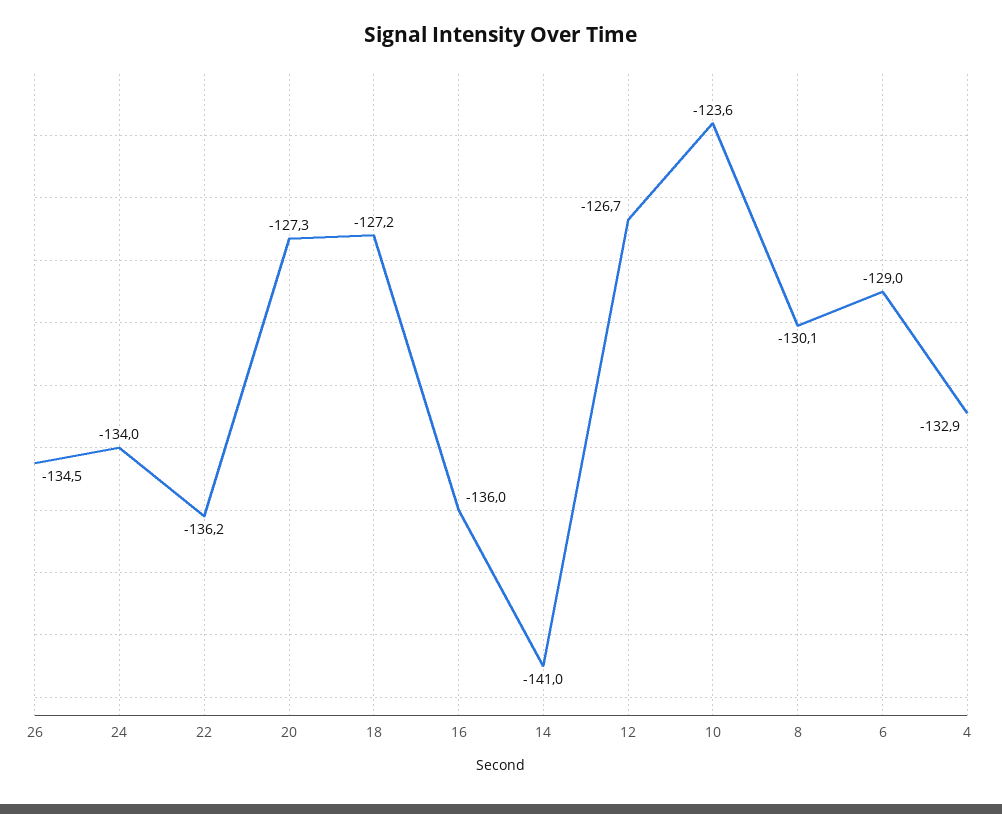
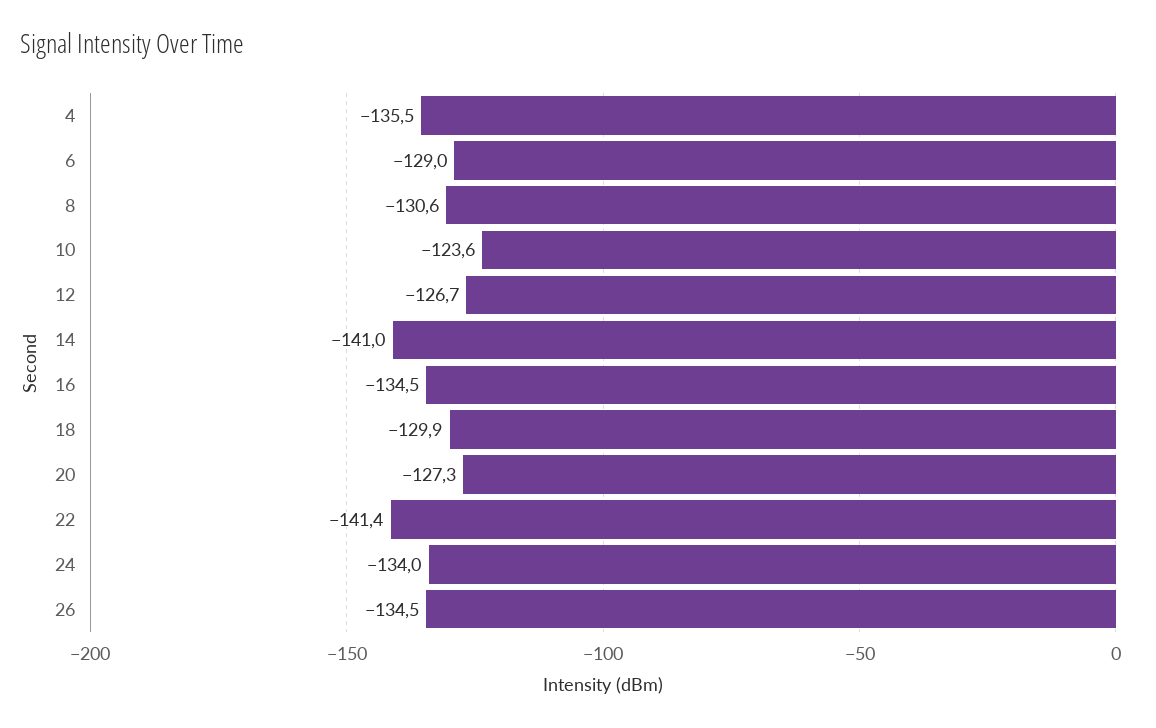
  {
    "26": -134.5,
    "24": -134,
-   "22": -136.2,
+   "22": -141.4,
    "20": -127.3,
-   "18": -127.2,
+   "18": -129.9,
-   "16": -136,
+   "16": -134.5,
    "14": -141,
    "12": -126.7,
    "10": -123.6,
-   "8": -130.1,
+   "8": -130.6,
    "6": -129,
-   "4": -132.9
+   "4": -135.5
  }

